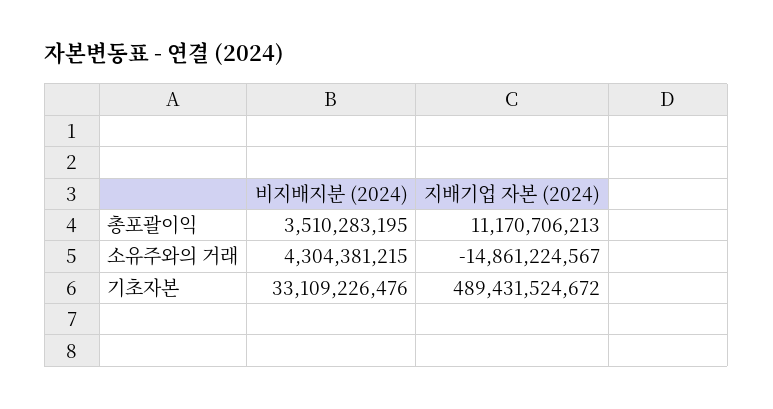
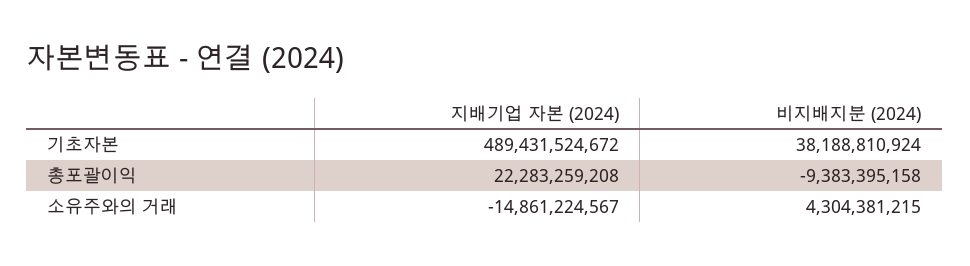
  {
    "비지배지분 (2024)": {
-     "총포괄이익": 3510283195,
+     "총포괄이익": -9383395158,
      "소유주와의 거래": 4304381215,
-     "기초자본": 33109226476
+     "기초자본": 38188810924
    },
    "지배기업 자본 (2024)": {
-     "총포괄이익": 11170706213,
+     "총포괄이익": 22283259208,
      "소유주와의 거래": -14861224567,
      "기초자본": 489431524672
    }
  }

